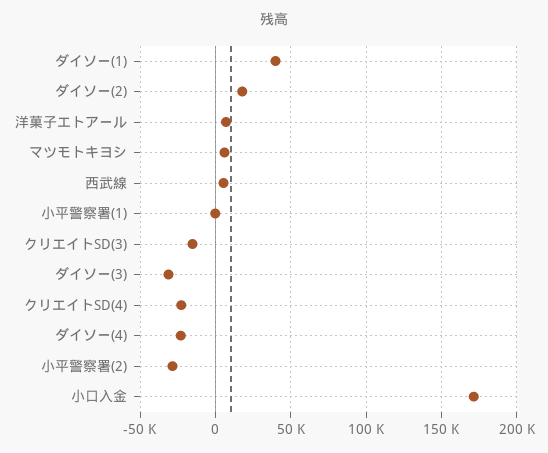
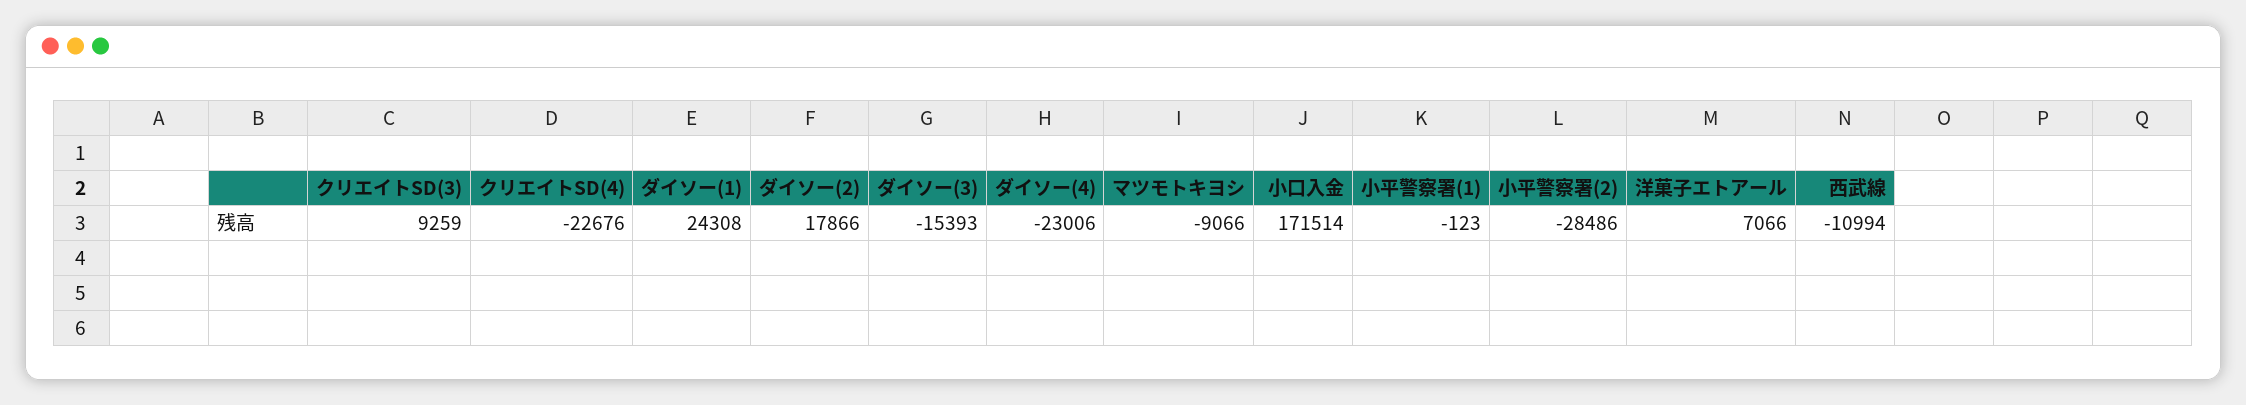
  {
-   "ダイソー(1)": 40000,
+   "ダイソー(1)": 24308,
    "ダイソー(2)": 17866,
    "洋菓子エトアール": 7066,
-   "マツモトキヨシ": 5000,
+   "マツモトキヨシ": -9066,
-   "西武線": 5000,
+   "西武線": -10994,
    "小平警察署(1)": -123,
-   "クリエイトSD(3)": -15000,
+   "クリエイトSD(3)": 9259,
-   "ダイソー(3)": -30000,
+   "ダイソー(3)": -15393,
    "クリエイトSD(4)": -22676,
    "ダイソー(4)": -23006,
    "小平警察署(2)": -28486,
    "小口入金": 171514
  }

